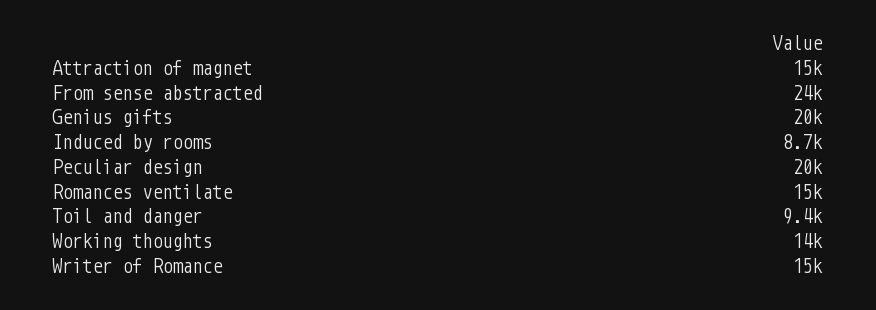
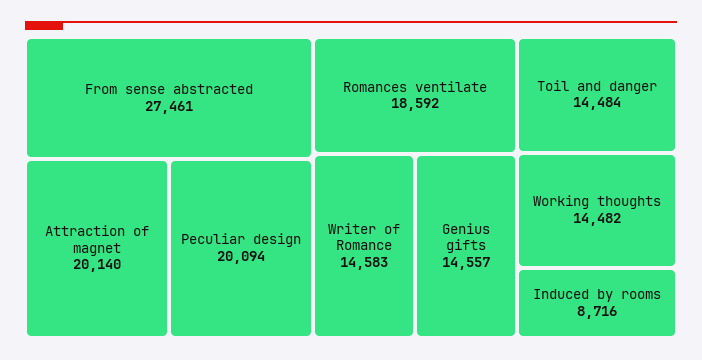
  {
-   "Attraction of magnet": 15000,
+   "Attraction of magnet": 20140,
-   "From sense abstracted": 24000,
+   "From sense abstracted": 27461,
-   "Genius gifts": 20000,
+   "Genius gifts": 14557,
    "Induced by rooms": 8716,
    "Peculiar design": 20094,
-   "Romances ventilate": 15000,
+   "Romances ventilate": 18592,
-   "Toil and danger": 9400,
+   "Toil and danger": 14484,
    "Working thoughts": 14482,
    "Writer of Romance": 14583
  }

